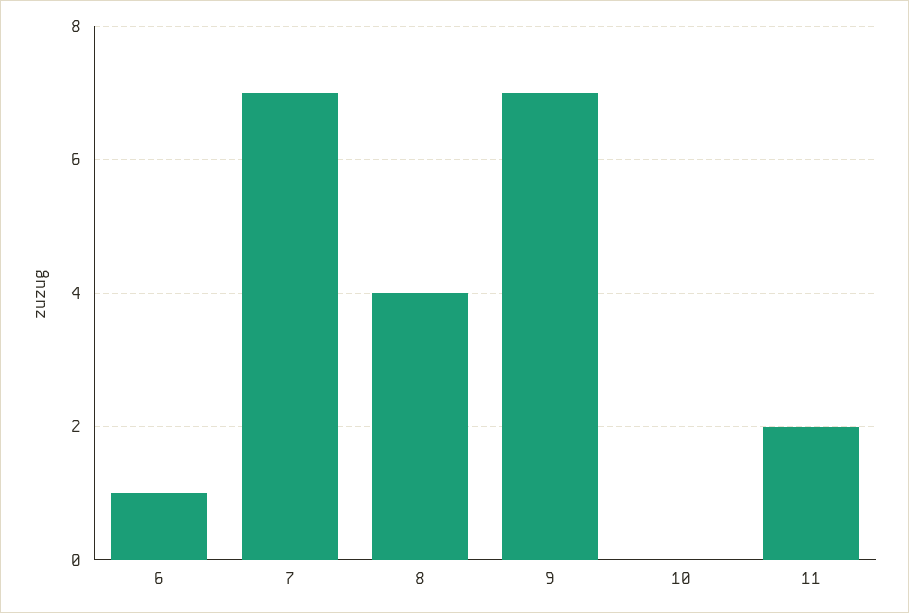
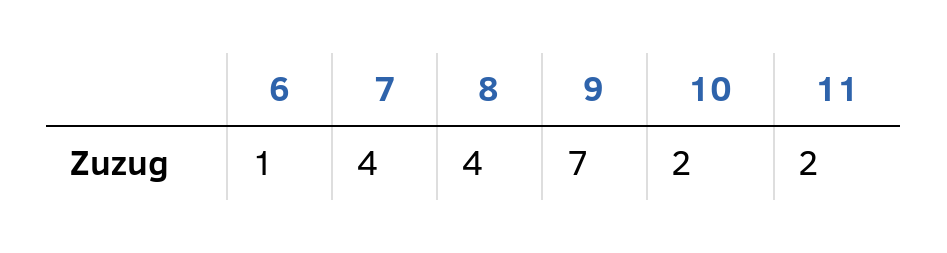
  {
    "6": 1,
-   "7": 7,
+   "7": 4,
    "8": 4,
    "9": 7,
-   "10": 0,
+   "10": 2,
    "11": 2
  }

